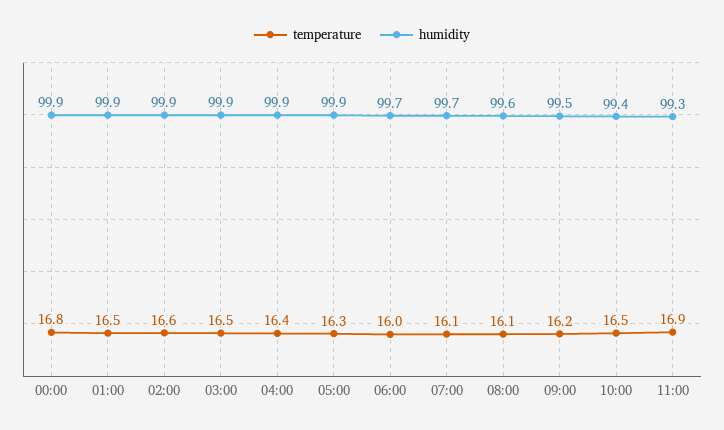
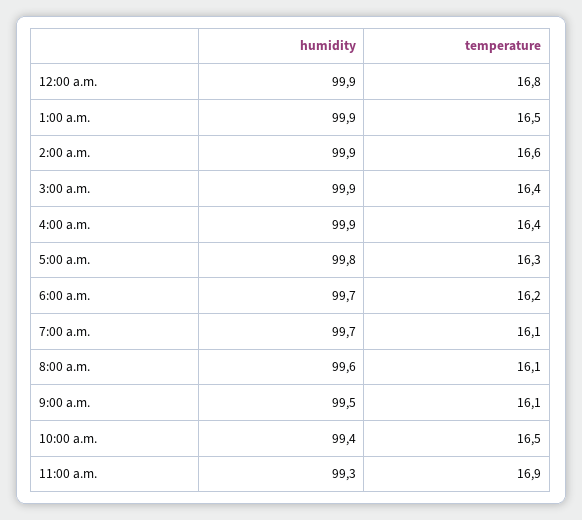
  {
    "temperature": {
      "00:00": 16.8,
      "01:00": 16.5,
      "02:00": 16.6,
-     "03:00": 16.5,
+     "03:00": 16.4,
      "04:00": 16.4,
      "05:00": 16.3,
-     "06:00": 16,
+     "06:00": 16.2,
      "07:00": 16.1,
      "08:00": 16.1,
-     "09:00": 16.2,
+     "09:00": 16.1,
      "10:00": 16.5,
      "11:00": 16.9
    },
    "humidity": {
      "00:00": 99.9,
      "01:00": 99.9,
      "02:00": 99.9,
      "03:00": 99.9,
      "04:00": 99.9,
-     "05:00": 99.9,
+     "05:00": 99.8,
      "06:00": 99.7,
      "07:00": 99.7,
      "08:00": 99.6,
      "09:00": 99.5,
      "10:00": 99.4,
      "11:00": 99.3
    }
  }

